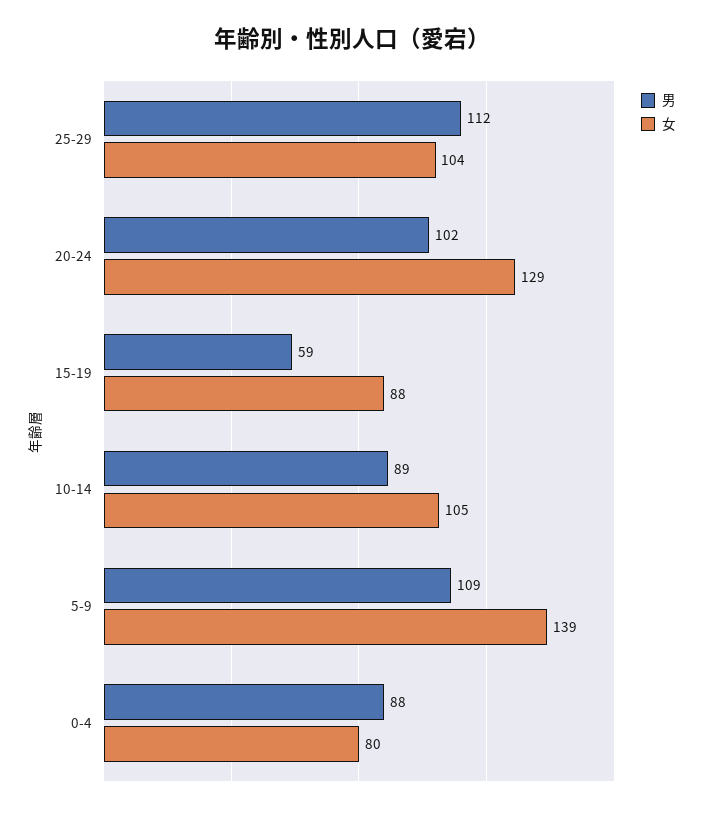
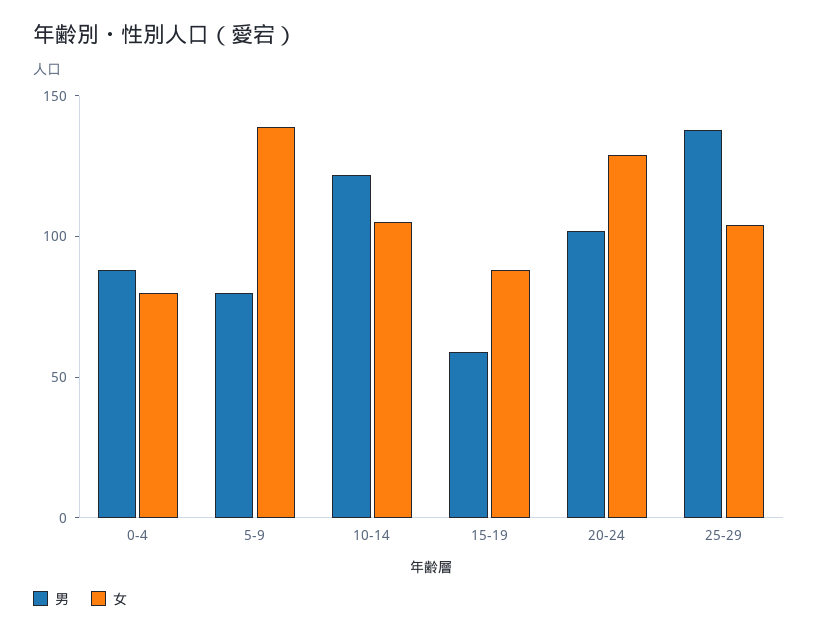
  {
    "男": {
-     "25-29": 112,
+     "25-29": 140,
      "20-24": 102,
      "15-19": 59,
-     "10-14": 89,
+     "10-14": 120,
-     "5-9": 109,
+     "5-9": 80,
      "0-4": 88
    },
    "女": {
      "25-29": 104,
      "20-24": 129,
      "15-19": 88,
      "10-14": 105,
      "5-9": 139,
      "0-4": 80
    }
  }

